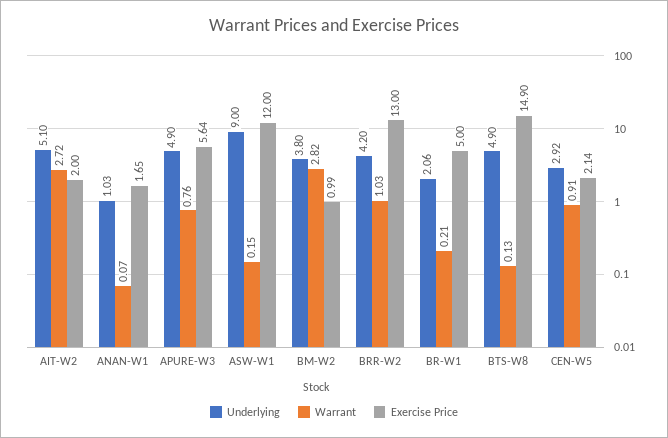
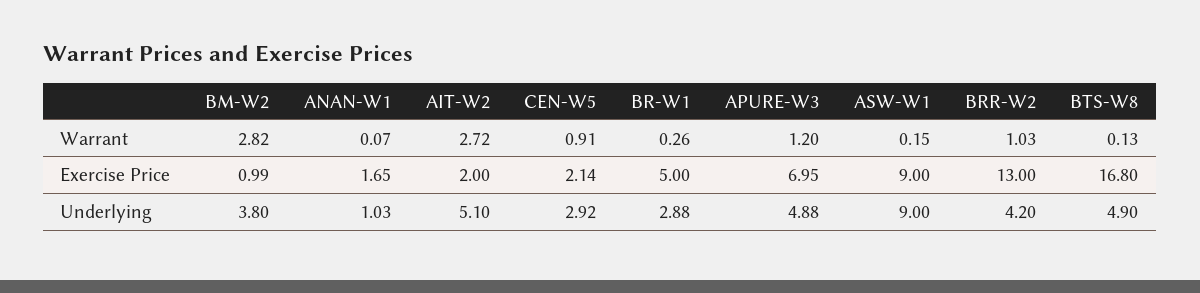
  {
    "Underlying": {
      "AIT-W2": 5.1,
      "ANAN-W1": 1.03,
-     "APURE-W3": 4.9,
+     "APURE-W3": 4.88,
      "ASW-W1": 9,
      "BM-W2": 3.8,
      "BRR-W2": 4.2,
-     "BR-W1": 2.06,
+     "BR-W1": 2.88,
      "BTS-W8": 4.9,
      "CEN-W5": 2.92
    },
    "Warrant": {
      "AIT-W2": 2.72,
      "ANAN-W1": 0.07,
-     "APURE-W3": 0.76,
+     "APURE-W3": 1.2,
      "ASW-W1": 0.15,
      "BM-W2": 2.82,
      "BRR-W2": 1.03,
-     "BR-W1": 0.21,
+     "BR-W1": 0.26,
      "BTS-W8": 0.13,
      "CEN-W5": 0.91
    },
    "Exercise Price": {
      "AIT-W2": 2,
      "ANAN-W1": 1.65,
-     "APURE-W3": 5.64,
+     "APURE-W3": 6.95,
-     "ASW-W1": 12,
+     "ASW-W1": 9,
      "BM-W2": 0.99,
      "BRR-W2": 13,
      "BR-W1": 5,
-     "BTS-W8": 14.9,
+     "BTS-W8": 16.8,
      "CEN-W5": 2.14
    }
  }

